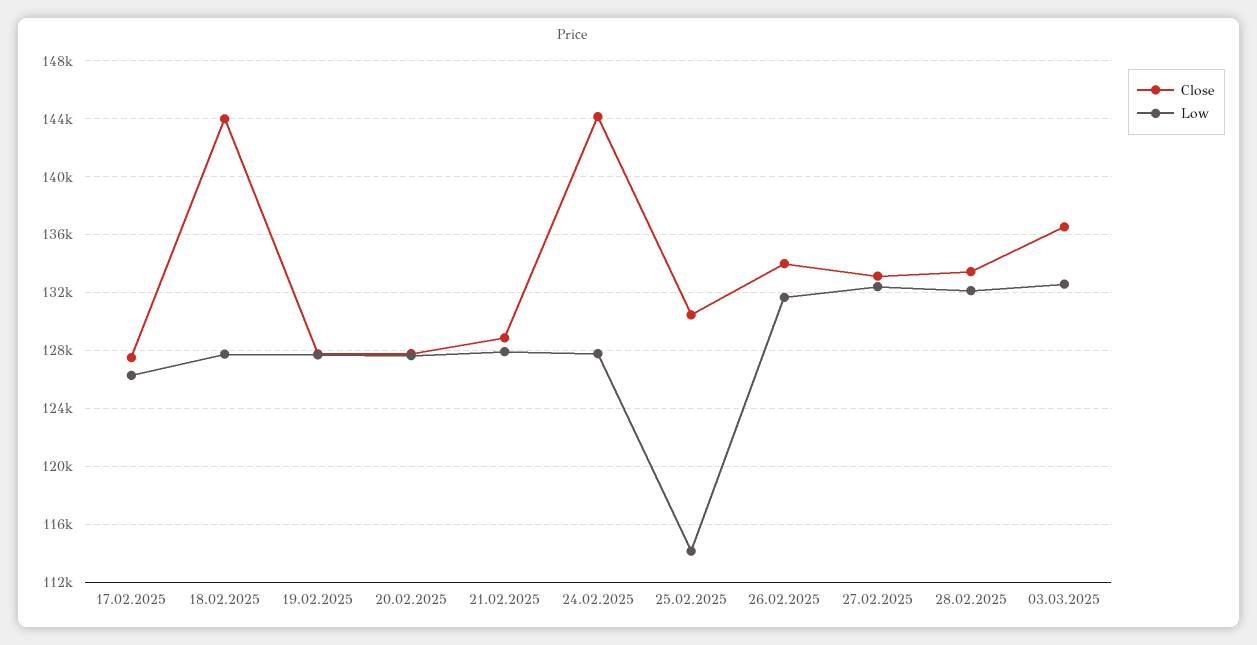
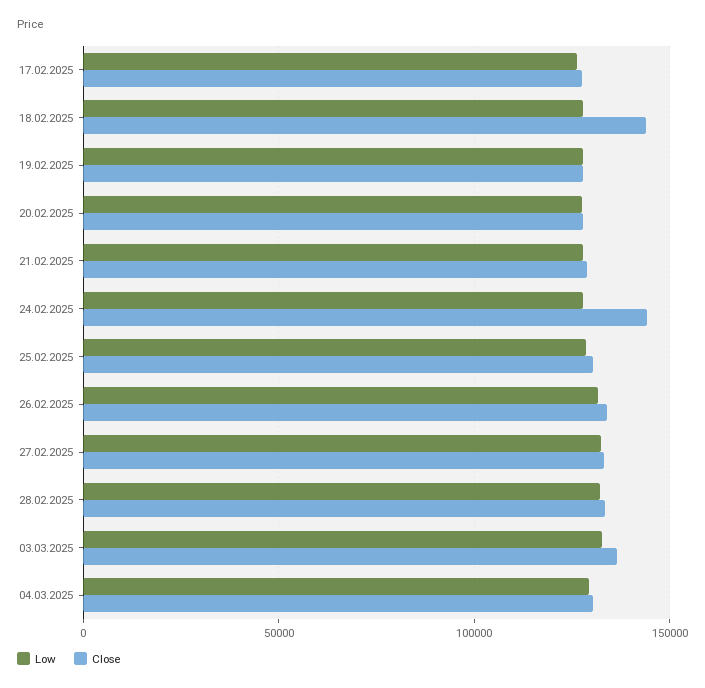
  {
    "Close": {
      "17.02.2025": 127500,
      "18.02.2025": 144000,
      "19.02.2025": 128000,
      "20.02.2025": 128000,
      "21.02.2025": 129000,
      "24.02.2025": 144000,
      "25.02.2025": 130500,
      "26.02.2025": 134000,
      "27.02.2025": 133000,
      "28.02.2025": 133500,
-     "03.03.2025": 136500
+     "03.03.2025": 136500,
+     "04.03.2025": 130000
    },
    "Low": {
      "17.02.2025": 126500,
      "18.02.2025": 127500,
      "19.02.2025": 127500,
      "20.02.2025": 127500,
      "21.02.2025": 128000,
      "24.02.2025": 128000,
-     "25.02.2025": 114000,
+     "25.02.2025": 130000,
      "26.02.2025": 131500,
      "27.02.2025": 132500,
      "28.02.2025": 132000,
-     "03.03.2025": 132500
+     "03.03.2025": 132500,
+     "04.03.2025": 130000
    }
  }

